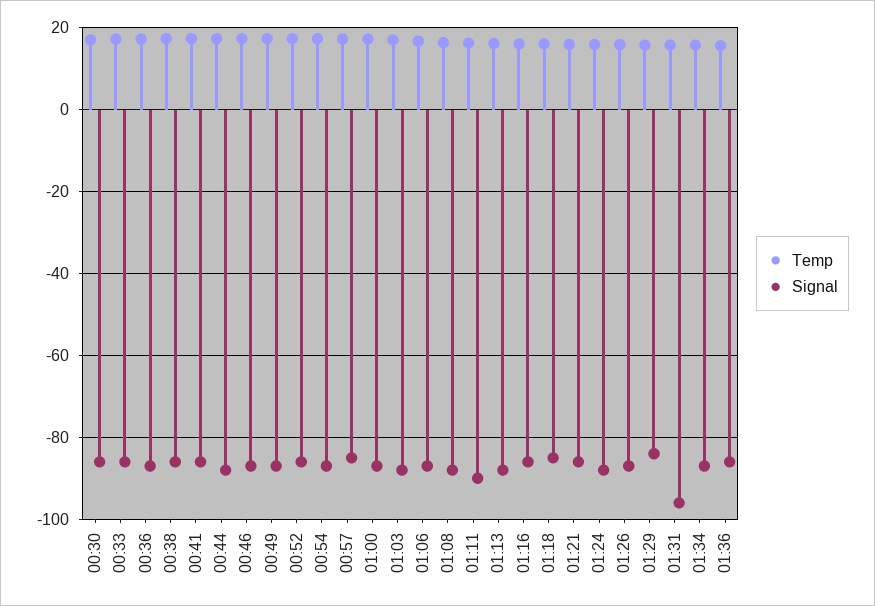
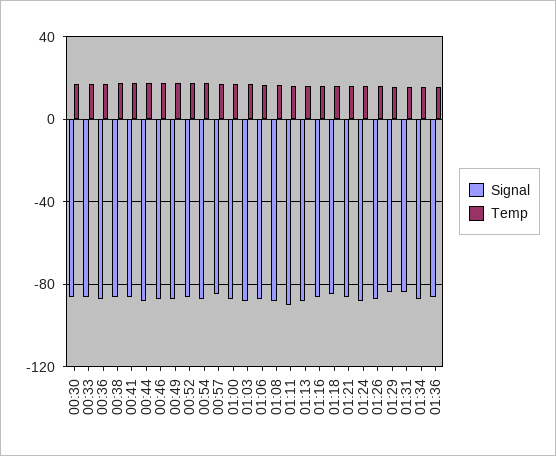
  {
    "Temp": {
      "00:30": 18,
      "00:33": 18,
      "00:36": 18,
      "00:38": 18,
      "00:41": 18,
      "00:44": 18,
      "00:46": 18,
      "00:49": 18,
      "00:52": 18,
      "00:54": 18,
      "00:57": 18,
      "01:00": 18,
      "01:03": 18,
      "01:06": 16,
      "01:08": 16,
      "01:11": 16,
      "01:13": 16,
      "01:16": 16,
      "01:18": 16,
      "01:21": 16,
      "01:24": 16,
      "01:26": 16,
      "01:29": 16,
      "01:31": 16,
      "01:34": 16,
      "01:36": 16
    },
    "Signal": {
      "00:30": -86,
      "00:33": -86,
      "00:36": -88,
      "00:38": -86,
      "00:41": -86,
      "00:44": -88,
      "00:46": -88,
      "00:49": -88,
      "00:52": -86,
      "00:54": -88,
      "00:57": -86,
      "01:00": -88,
      "01:03": -88,
      "01:06": -88,
      "01:08": -88,
      "01:11": -90,
      "01:13": -88,
      "01:16": -86,
      "01:18": -86,
      "01:21": -86,
      "01:24": -88,
      "01:26": -88,
      "01:29": -84,
-     "01:31": -96,
+     "01:31": -85,
      "01:34": -88,
      "01:36": -86
    }
  }

